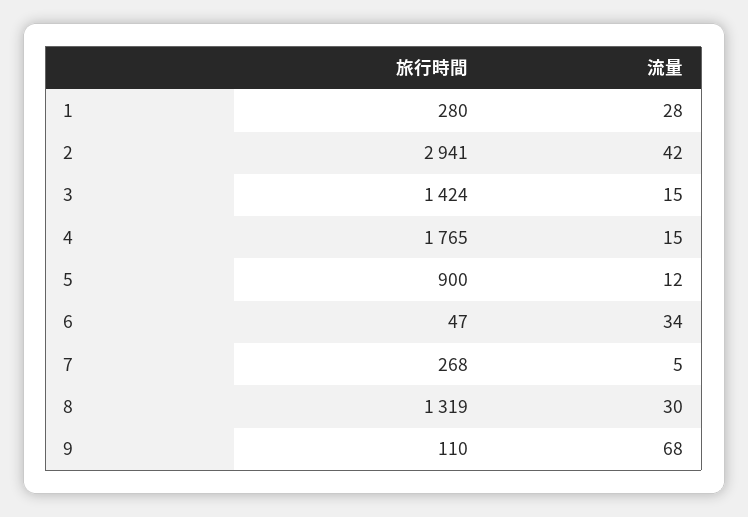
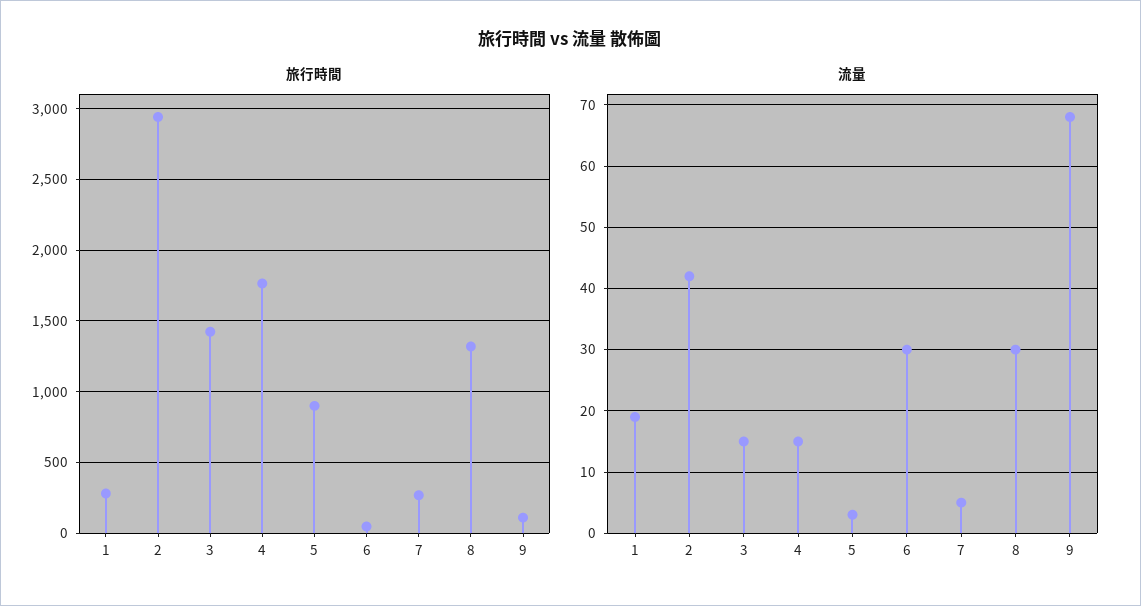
  {
    "旅行時間": {
      "1": 280,
      "2": 2941,
      "3": 1424,
      "4": 1765,
      "5": 900,
      "6": 47,
      "7": 268,
      "8": 1319,
      "9": 110
    },
    "流量": {
-     "1": 28,
+     "1": 19,
      "2": 42,
      "3": 15,
      "4": 15,
-     "5": 12,
+     "5": 3,
-     "6": 34,
+     "6": 30,
      "7": 5,
      "8": 30,
      "9": 68
    }
  }

